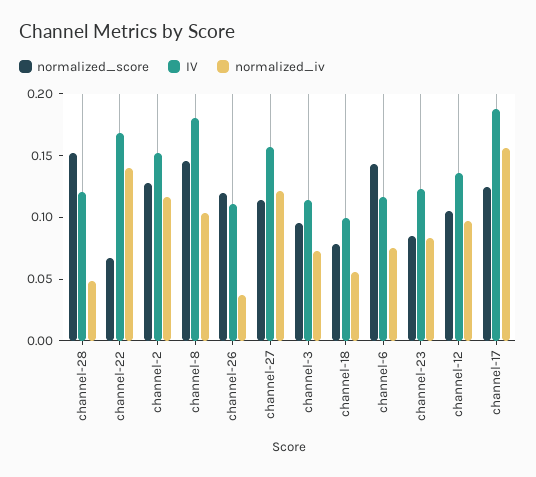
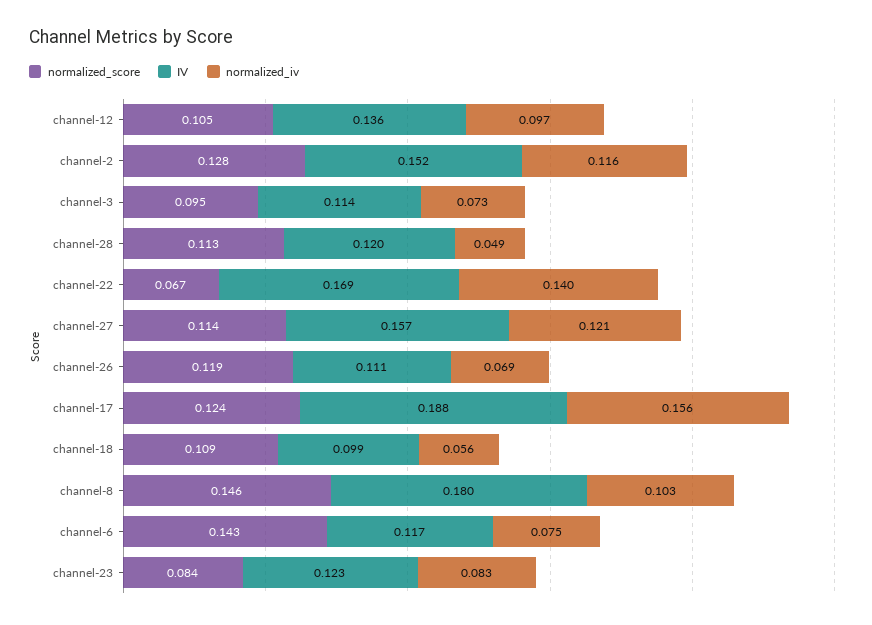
  {
    "normalized_score": {
-     "channel-28": 0.15,
+     "channel-28": 0.113,
      "channel-22": 0.067,
      "channel-2": 0.128,
      "channel-8": 0.146,
      "channel-26": 0.119,
      "channel-27": 0.114,
      "channel-3": 0.095,
-     "channel-18": 0.08,
+     "channel-18": 0.109,
      "channel-6": 0.143,
      "channel-23": 0.084,
      "channel-12": 0.105,
      "channel-17": 0.124
    },
    "IV": {
      "channel-28": 0.12,
      "channel-22": 0.169,
      "channel-2": 0.152,
      "channel-8": 0.18,
      "channel-26": 0.111,
      "channel-27": 0.157,
      "channel-3": 0.114,
      "channel-18": 0.099,
      "channel-6": 0.117,
      "channel-23": 0.123,
      "channel-12": 0.136,
      "channel-17": 0.188
    },
    "normalized_iv": {
      "channel-28": 0.049,
      "channel-22": 0.14,
      "channel-2": 0.116,
      "channel-8": 0.103,
-     "channel-26": 0.04,
+     "channel-26": 0.069,
      "channel-27": 0.121,
      "channel-3": 0.073,
      "channel-18": 0.056,
      "channel-6": 0.075,
      "channel-23": 0.083,
      "channel-12": 0.097,
      "channel-17": 0.156
    }
  }

